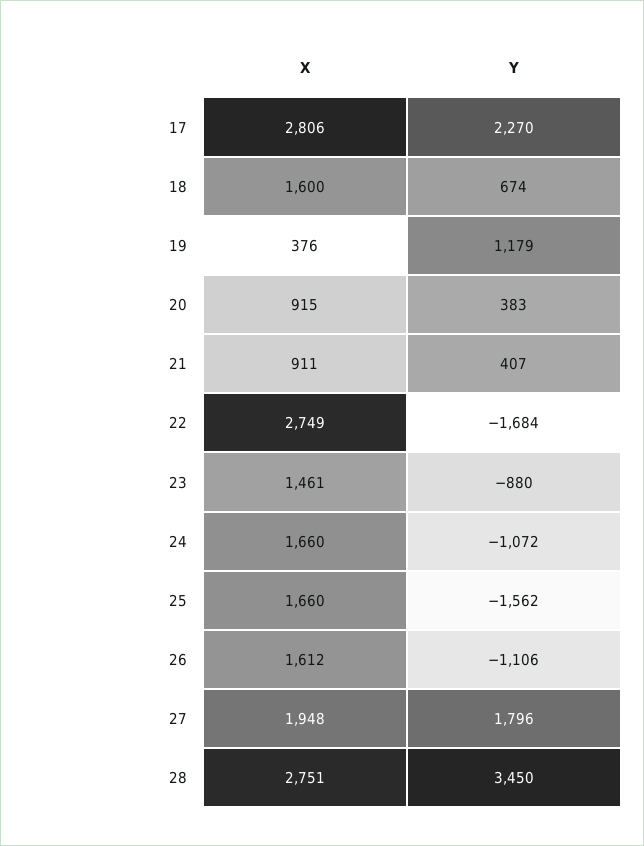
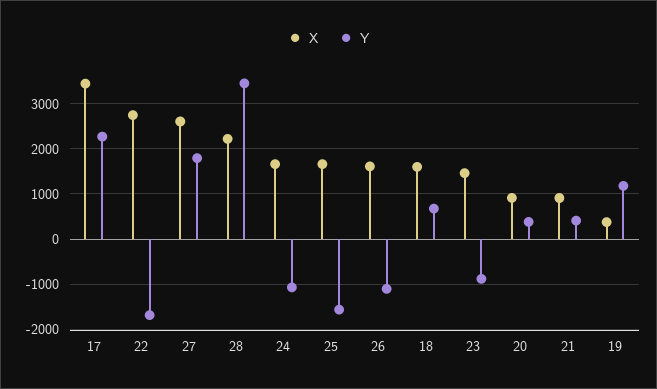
  {
    "X": {
-     "17": 2806,
+     "17": 3400,
      "18": 1600,
      "19": 376,
      "20": 915,
      "21": 911,
      "22": 2749,
      "23": 1461,
      "24": 1660,
      "25": 1660,
      "26": 1612,
-     "27": 1948,
+     "27": 2600,
-     "28": 2751
+     "28": 2200
    },
    "Y": {
      "17": 2270,
      "18": 674,
      "19": 1179,
      "20": 383,
      "21": 407,
      "22": -1684,
      "23": -880,
      "24": -1072,
      "25": -1562,
      "26": -1106,
      "27": 1796,
      "28": 3450
    }
  }

